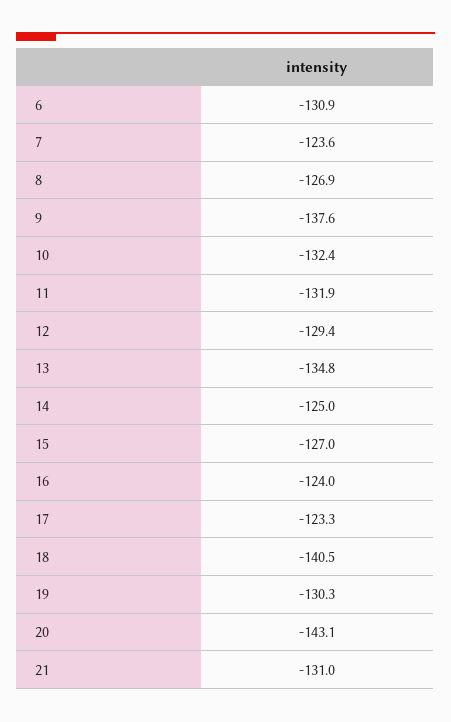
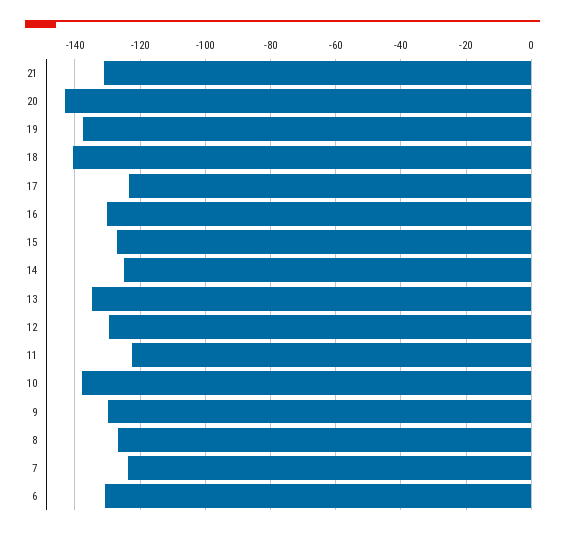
  {
    "6": -130.9,
    "7": -123.6,
    "8": -126.9,
-   "9": -137.6,
+   "9": -130,
-   "10": -132.4,
+   "10": -138,
-   "11": -131.9,
+   "11": -122,
    "12": -129.4,
    "13": -134.8,
    "14": -125,
    "15": -127,
-   "16": -124,
+   "16": -130,
    "17": -123.3,
    "18": -140.5,
-   "19": -130.3,
+   "19": -138,
    "20": -143.1,
    "21": -131
  }

